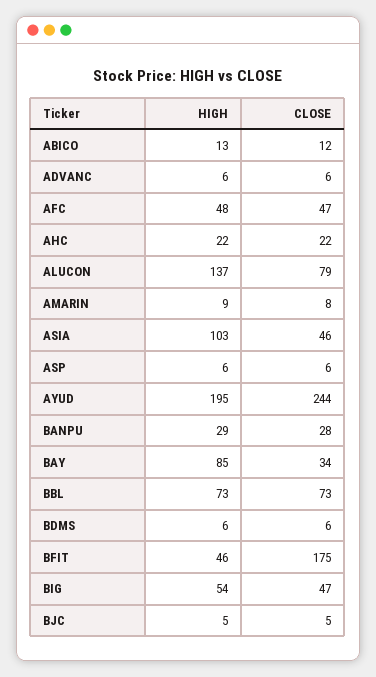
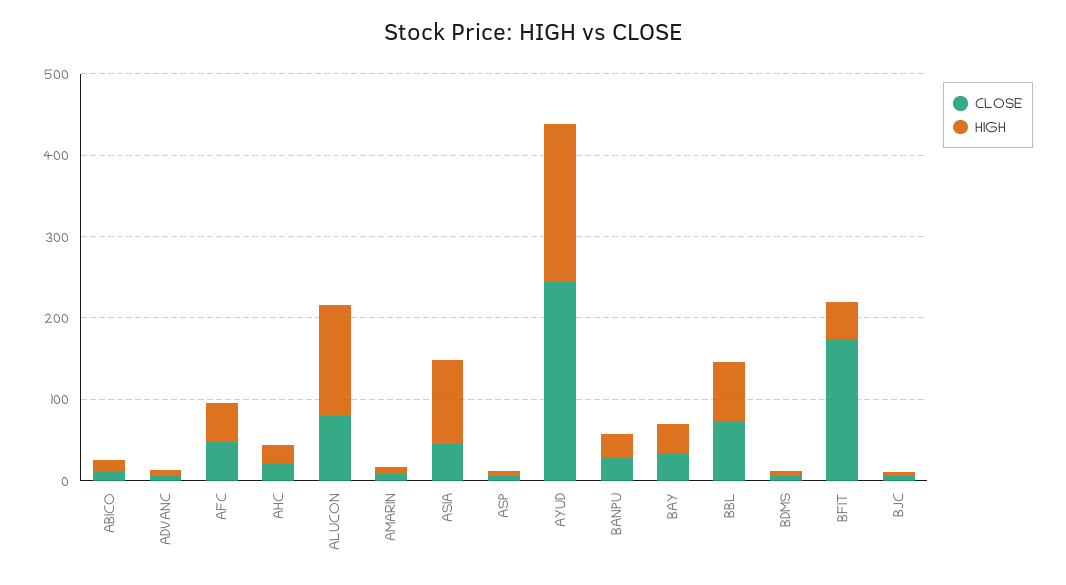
  {
    "HIGH": {
      "ABICO": 13,
      "ADVANC": 6,
      "AFC": 48,
      "AHC": 22,
      "ALUCON": 137,
      "AMARIN": 9,
      "ASIA": 103,
      "ASP": 6,
      "AYUD": 195,
      "BANPU": 29,
-     "BAY": 85,
+     "BAY": 40,
      "BBL": 73,
      "BDMS": 6,
      "BFIT": 46,
-     "BIG": 54,
      "BJC": 5
    },
    "CLOSE": {
      "ABICO": 12,
      "ADVANC": 6,
      "AFC": 47,
      "AHC": 22,
      "ALUCON": 79,
      "AMARIN": 8,
      "ASIA": 46,
      "ASP": 6,
      "AYUD": 244,
      "BANPU": 28,
      "BAY": 34,
      "BBL": 73,
      "BDMS": 6,
      "BFIT": 175,
-     "BIG": 47,
      "BJC": 5
    }
  }

